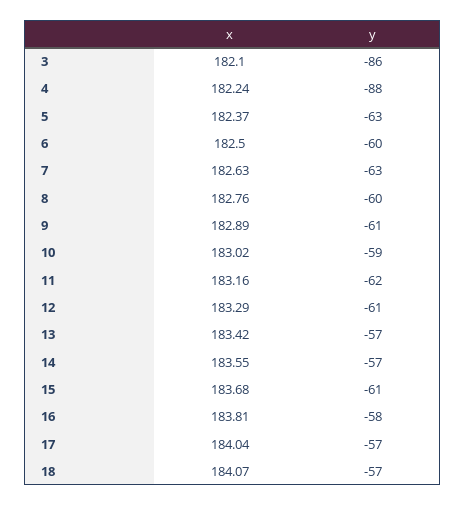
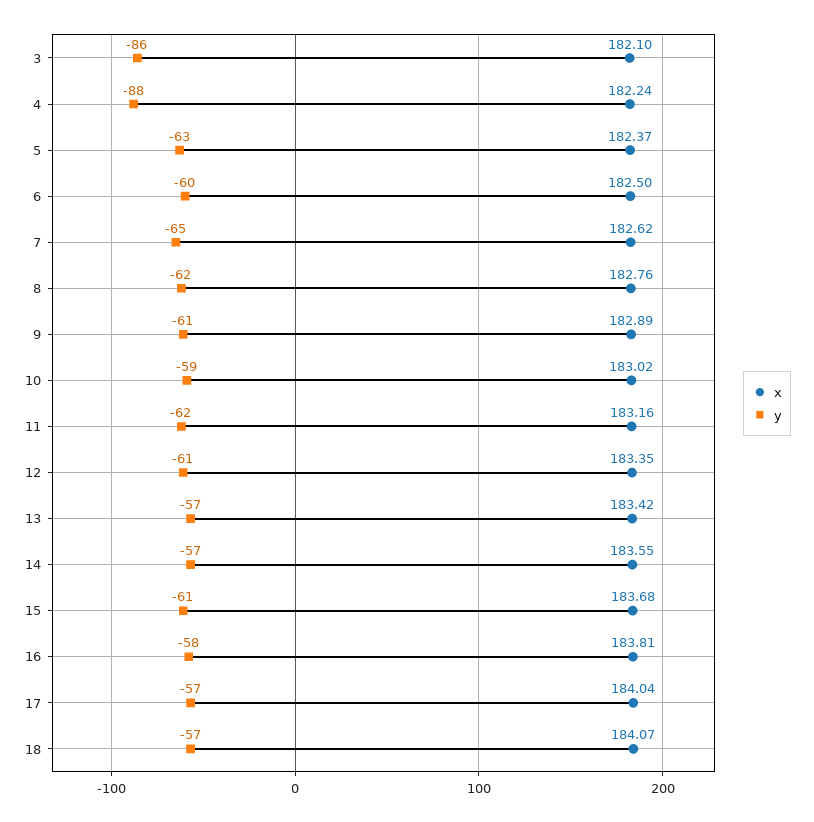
  {
    "x": {
      "3": 182.1,
      "4": 182.24,
      "5": 182.37,
      "6": 182.5,
-     "7": 182.63,
+     "7": 182.62,
      "8": 182.76,
      "9": 182.89,
      "10": 183.02,
      "11": 183.16,
-     "12": 183.29,
+     "12": 183.35,
      "13": 183.42,
      "14": 183.55,
      "15": 183.68,
      "16": 183.81,
      "17": 184.04,
      "18": 184.07
    },
    "y": {
      "3": -86,
      "4": -88,
      "5": -63,
      "6": -60,
-     "7": -63,
+     "7": -65,
-     "8": -60,
+     "8": -62,
      "9": -61,
      "10": -59,
      "11": -62,
      "12": -61,
      "13": -57,
      "14": -57,
      "15": -61,
      "16": -58,
      "17": -57,
      "18": -57
    }
  }

